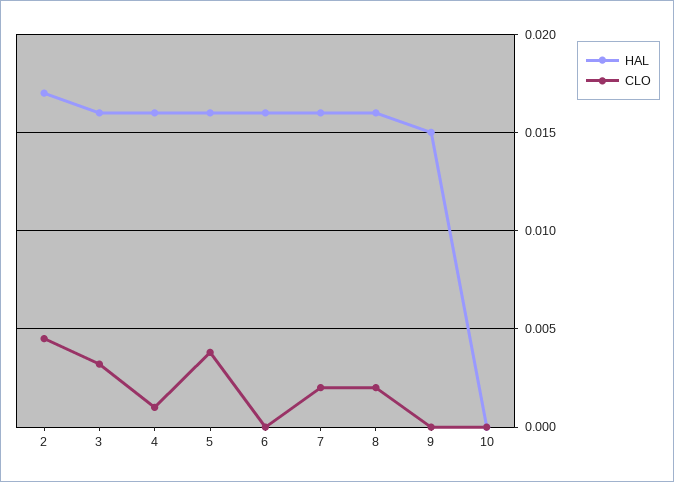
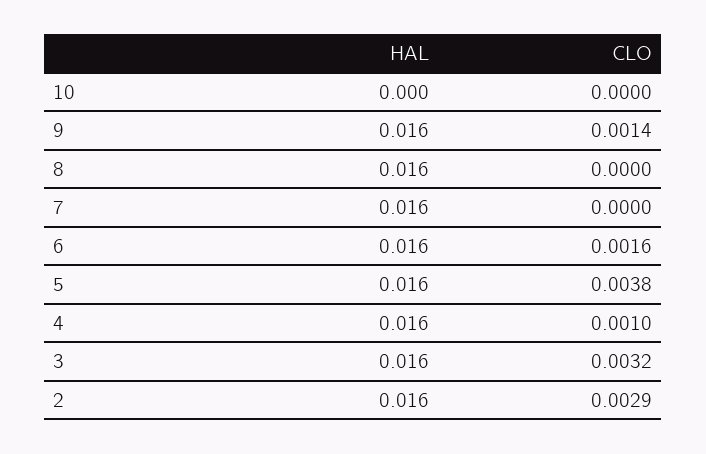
  {
    "HAL": {
-     "2": 0.017,
+     "2": 0.016,
      "3": 0.016,
      "4": 0.016,
      "5": 0.016,
      "6": 0.016,
      "7": 0.016,
      "8": 0.016,
-     "9": 0.015,
+     "9": 0.016,
      "10": 0
    },
    "CLO": {
-     "2": 0.0045,
+     "2": 0.0029,
      "3": 0.0032,
      "4": 0.001,
      "5": 0.0038,
-     "6": 0,
+     "6": 0.0016,
-     "7": 0.002,
+     "7": 0,
-     "8": 0.002,
+     "8": 0,
-     "9": 0,
+     "9": 0.0014,
      "10": 0
    }
  }

